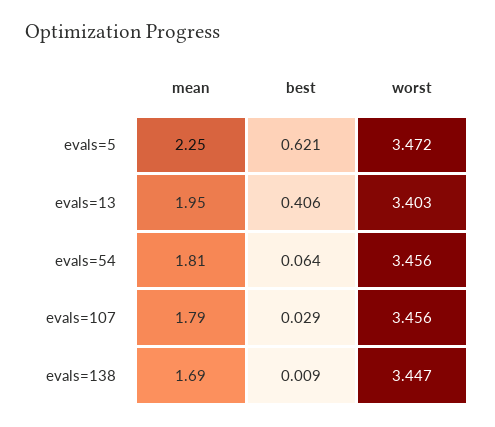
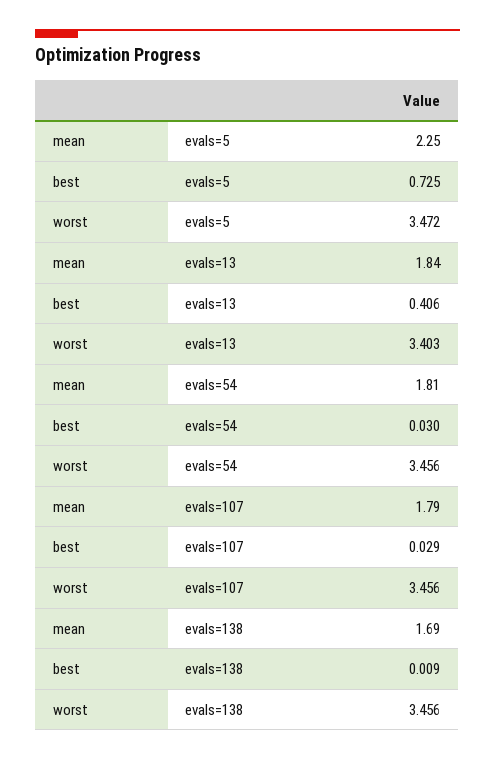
  {
    "mean": {
      "evals=5": 2.25,
-     "evals=13": 1.95,
+     "evals=13": 1.84,
      "evals=54": 1.81,
      "evals=107": 1.79,
      "evals=138": 1.69
    },
    "best": {
-     "evals=5": 0.621,
+     "evals=5": 0.725,
      "evals=13": 0.406,
-     "evals=54": 0.064,
+     "evals=54": 0.03,
      "evals=107": 0.029,
      "evals=138": 0.009
    },
    "worst": {
      "evals=5": 3.472,
      "evals=13": 3.403,
      "evals=54": 3.456,
      "evals=107": 3.456,
-     "evals=138": 3.447
+     "evals=138": 3.456
    }
  }

